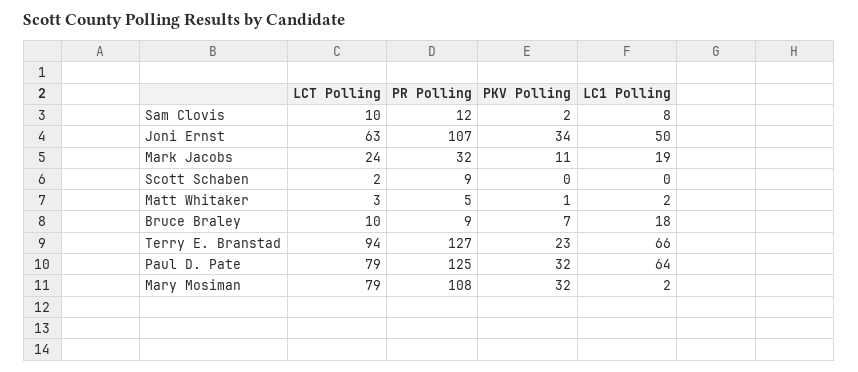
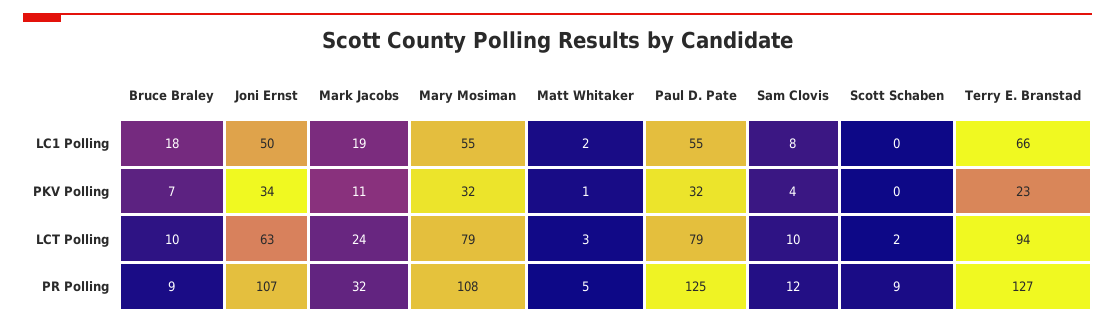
  {
    "LCT Polling": {
      "Sam Clovis": 10,
      "Joni Ernst": 63,
      "Mark Jacobs": 24,
      "Scott Schaben": 2,
      "Matt Whitaker": 3,
      "Bruce Braley": 10,
      "Terry E. Branstad": 94,
      "Paul D. Pate": 79,
      "Mary Mosiman": 79
    },
    "PR Polling": {
      "Sam Clovis": 12,
      "Joni Ernst": 107,
      "Mark Jacobs": 32,
      "Scott Schaben": 9,
      "Matt Whitaker": 5,
      "Bruce Braley": 9,
      "Terry E. Branstad": 127,
      "Paul D. Pate": 125,
      "Mary Mosiman": 108
    },
    "PKV Polling": {
-     "Sam Clovis": 2,
+     "Sam Clovis": 4,
      "Joni Ernst": 34,
      "Mark Jacobs": 11,
      "Scott Schaben": 0,
      "Matt Whitaker": 1,
      "Bruce Braley": 7,
      "Terry E. Branstad": 23,
      "Paul D. Pate": 32,
      "Mary Mosiman": 32
    },
    "LC1 Polling": {
      "Sam Clovis": 8,
      "Joni Ernst": 50,
      "Mark Jacobs": 19,
      "Scott Schaben": 0,
      "Matt Whitaker": 2,
      "Bruce Braley": 18,
      "Terry E. Branstad": 66,
-     "Paul D. Pate": 64,
+     "Paul D. Pate": 55,
-     "Mary Mosiman": 2
+     "Mary Mosiman": 55
    }
  }

